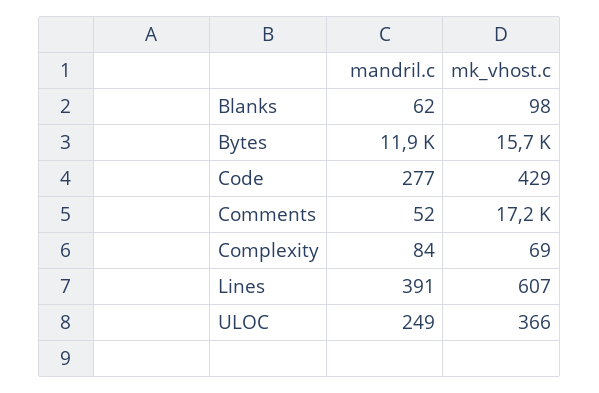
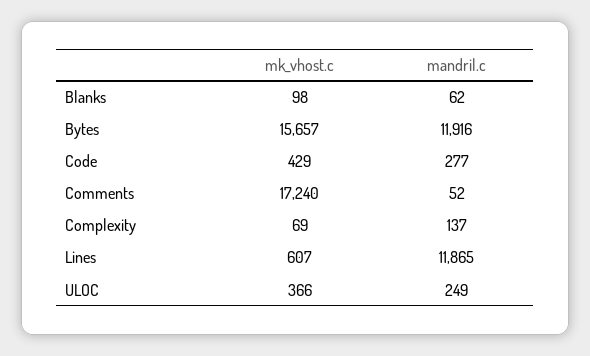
  {
    "mandril.c": {
      "Blanks": 62,
      "Bytes": 11916,
      "Code": 277,
      "Comments": 52,
-     "Complexity": 84,
+     "Complexity": 137,
-     "Lines": 391,
+     "Lines": 11865,
      "ULOC": 249
    },
    "mk_vhost.c": {
      "Blanks": 98,
      "Bytes": 15657,
      "Code": 429,
      "Comments": 17240,
      "Complexity": 69,
      "Lines": 607,
      "ULOC": 366
    }
  }

